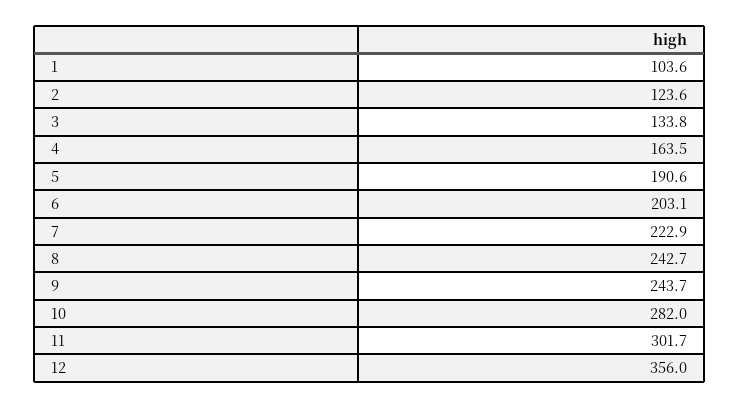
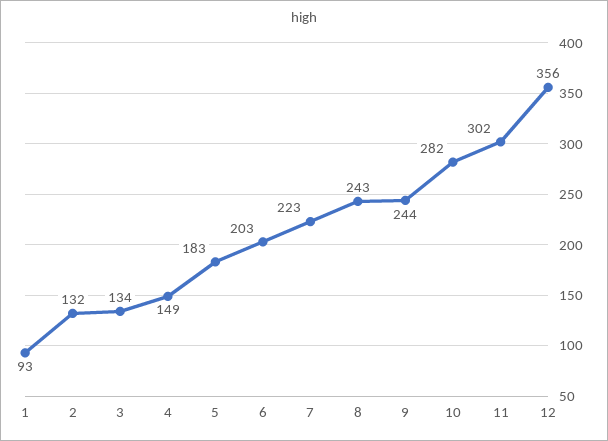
  {
-   "1": 103.6,
+   "1": 93,
-   "2": 123.6,
+   "2": 132,
    "3": 133.8,
-   "4": 163.5,
+   "4": 149,
-   "5": 190.6,
+   "5": 183,
    "6": 203.1,
    "7": 222.9,
    "8": 242.7,
    "9": 243.7,
    "10": 282,
    "11": 301.7,
    "12": 356
  }

